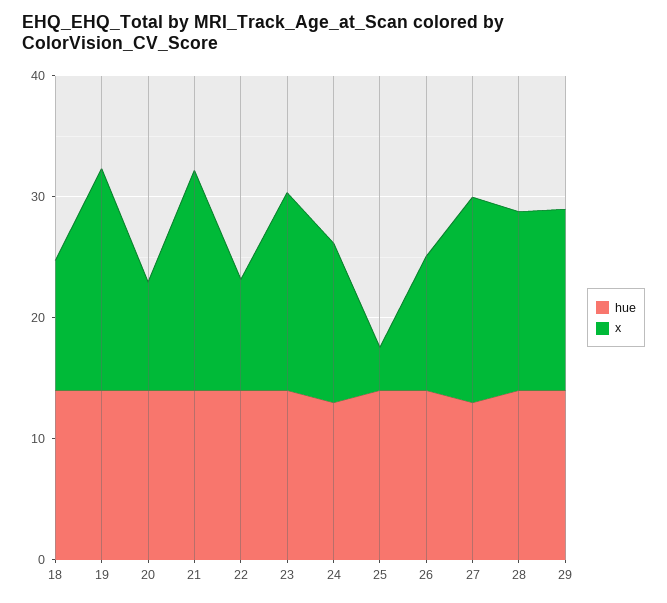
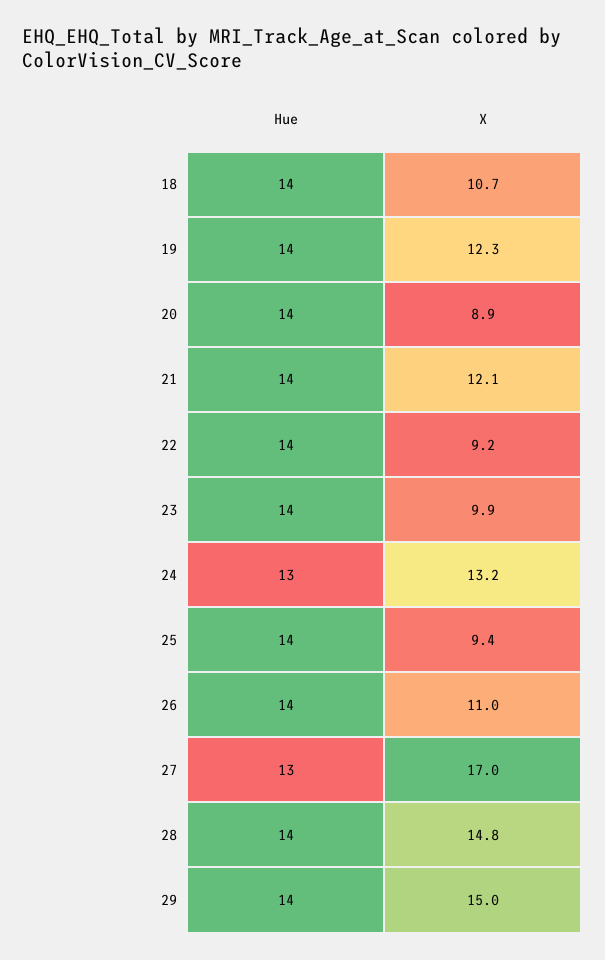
  {
    "hue": {
      "18": 14,
      "19": 14,
      "20": 14,
      "21": 14,
      "22": 14,
      "23": 14,
      "24": 13,
      "25": 14,
      "26": 14,
      "27": 13,
      "28": 14,
      "29": 14
    },
    "x": {
      "18": 10.7,
-     "19": 18,
+     "19": 12.3,
      "20": 8.9,
-     "21": 18,
+     "21": 12.1,
      "22": 9.2,
-     "23": 16,
+     "23": 9.9,
      "24": 13.2,
-     "25": 4,
+     "25": 9.4,
      "26": 11,
      "27": 17,
      "28": 14.8,
      "29": 15
    }
  }

